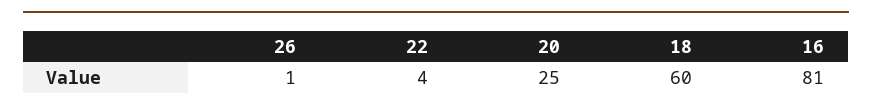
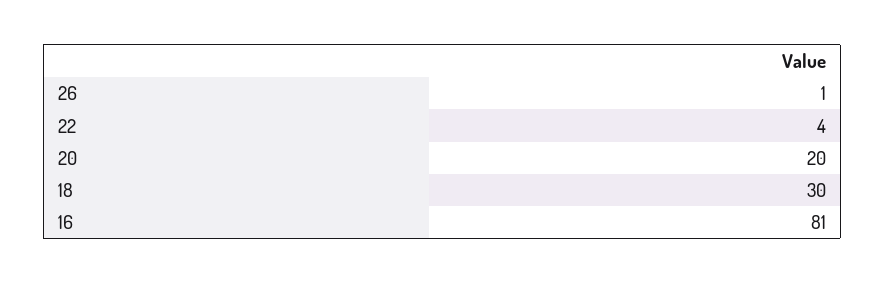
  {
    "26": 1,
    "22": 4,
-   "20": 25,
+   "20": 20,
-   "18": 60,
+   "18": 30,
    "16": 81
  }

